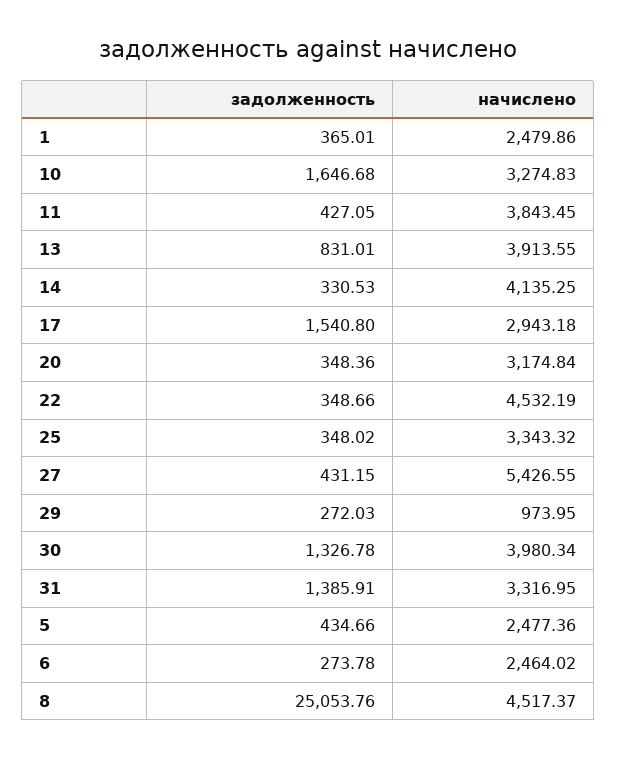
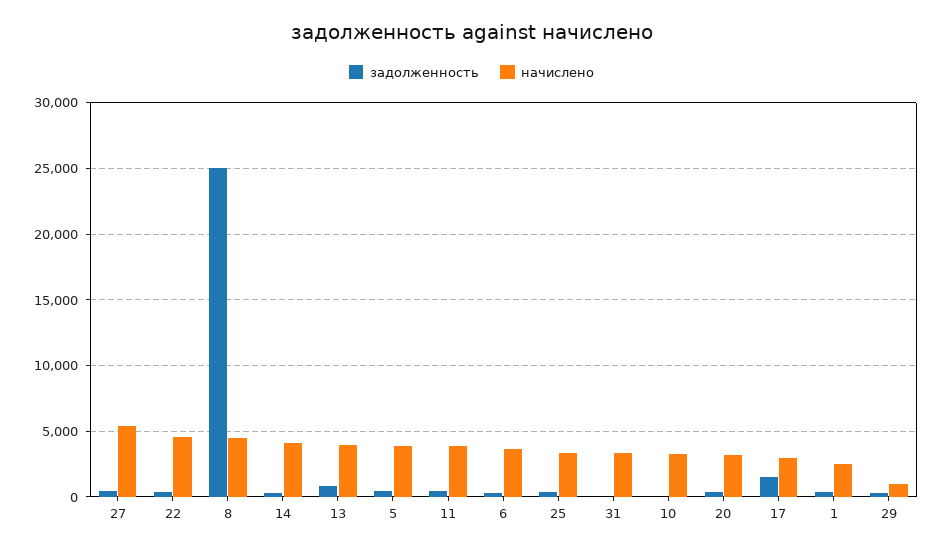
  {
    "задолженность": {
      "1": 365.01,
-     "10": 1646.68,
+     "10": 0,
      "11": 427.05,
      "13": 831.01,
      "14": 330.53,
      "17": 1540.8,
      "20": 348.36,
      "22": 348.66,
      "25": 348.02,
      "27": 431.15,
      "29": 272.03,
-     "30": 1326.78,
-     "31": 1385.91,
+     "31": 0,
      "5": 434.66,
      "6": 273.78,
      "8": 25053.76
    },
    "начислено": {
      "1": 2479.86,
      "10": 3274.83,
      "11": 3843.45,
      "13": 3913.55,
      "14": 4135.25,
      "17": 2943.18,
      "20": 3174.84,
      "22": 4532.19,
      "25": 3343.32,
      "27": 5426.55,
      "29": 973.95,
-     "30": 3980.34,
      "31": 3316.95,
-     "5": 2477.36,
+     "5": 4000,
-     "6": 2464.02,
+     "6": 3500,
      "8": 4517.37
    }
  }

